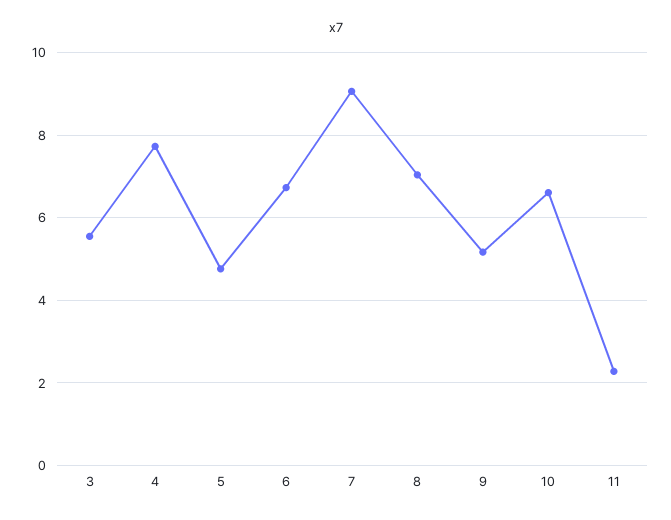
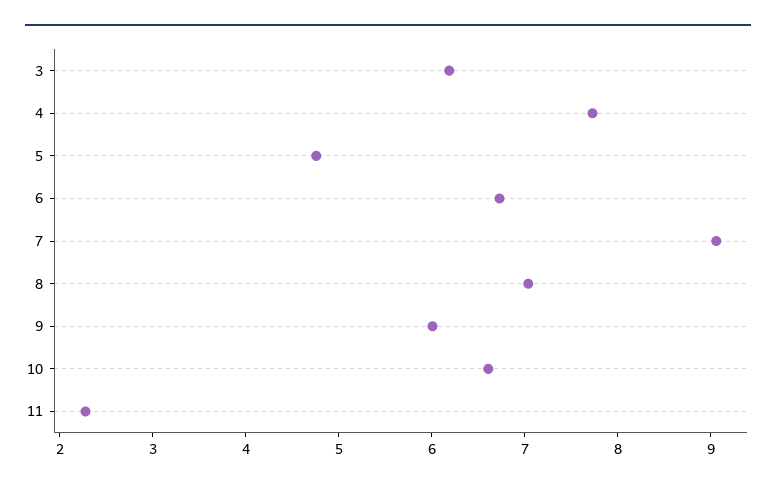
  {
-   "3": 5.6,
+   "3": 6.2,
    "4": 7.8,
    "5": 4.8,
    "6": 6.8,
    "7": 9,
    "8": 7,
-   "9": 5.2,
+   "9": 6,
    "10": 6.6,
    "11": 2.2
  }

